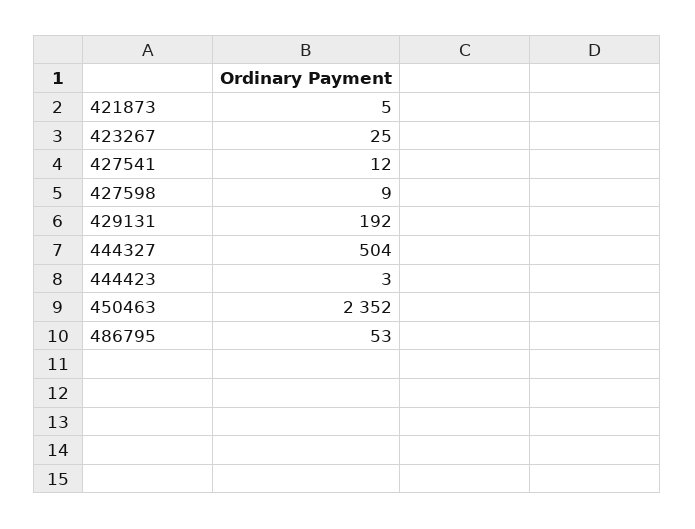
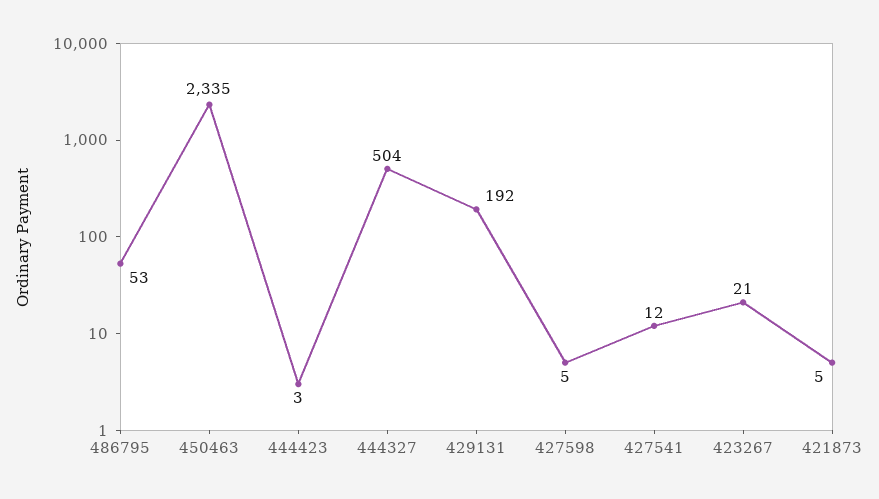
  {
    "421873": 5,
-   "423267": 25,
+   "423267": 21,
    "427541": 12,
-   "427598": 9,
+   "427598": 5,
    "429131": 192,
    "444327": 504,
    "444423": 3,
-   "450463": 2352,
+   "450463": 2335,
    "486795": 53
  }

